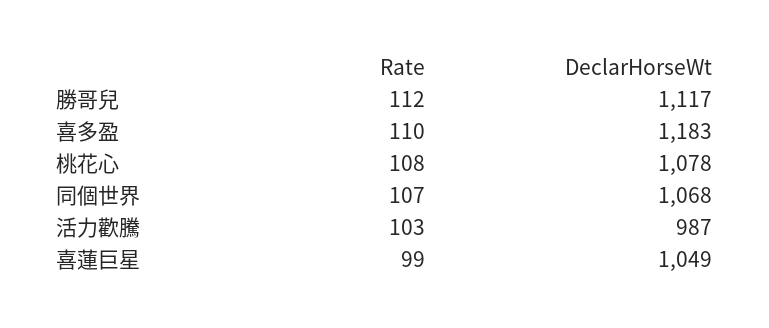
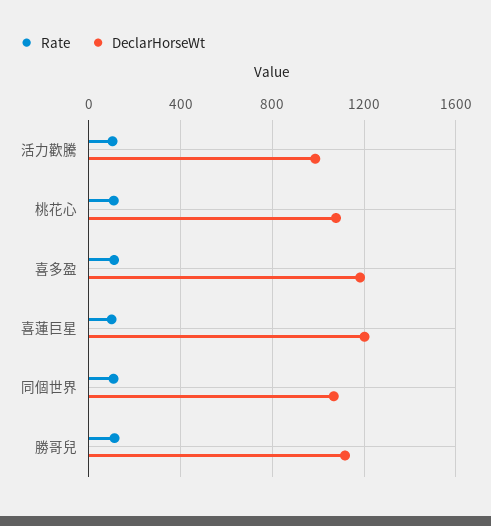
  {
    "Rate": {
      "勝哥兒": 112,
      "喜多盈": 110,
      "桃花心": 108,
      "同個世界": 107,
      "活力歡騰": 103,
      "喜蓮巨星": 99
    },
    "DeclarHorseWt": {
      "勝哥兒": 1117,
      "喜多盈": 1183,
      "桃花心": 1078,
      "同個世界": 1068,
      "活力歡騰": 987,
-     "喜蓮巨星": 1049
+     "喜蓮巨星": 1200
    }
  }

